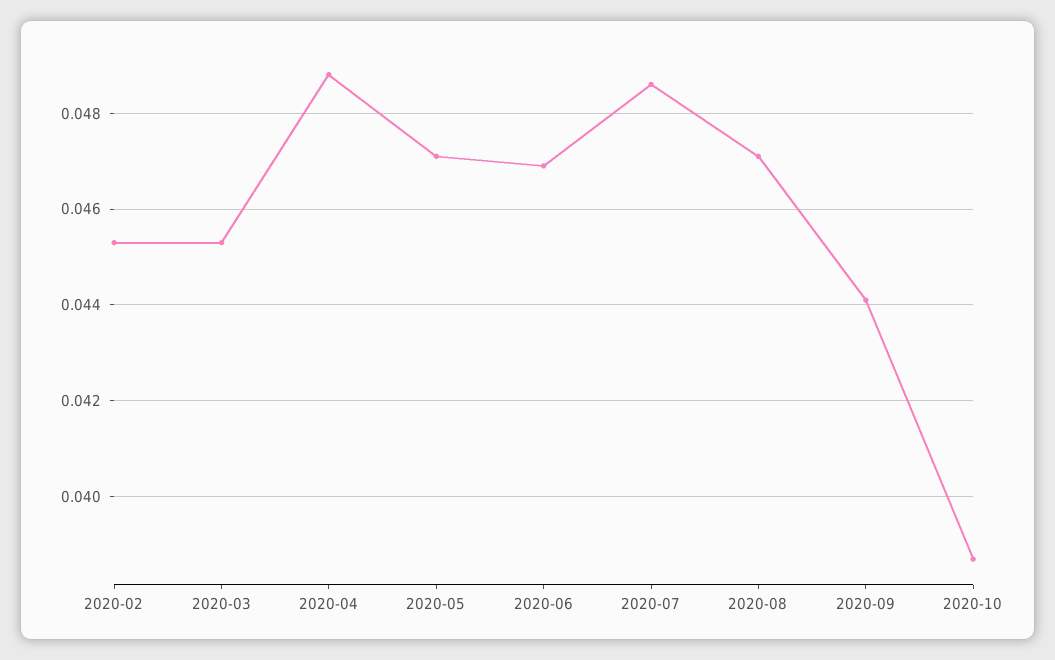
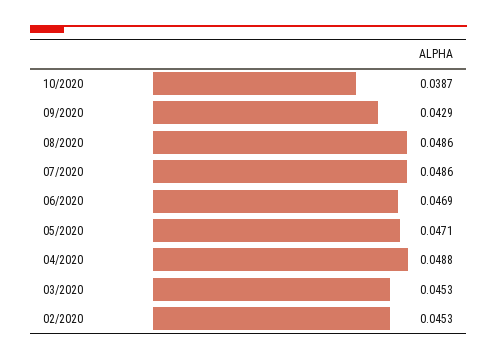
  {
    "2020-02": 0.0453,
    "2020-03": 0.0453,
    "2020-04": 0.0488,
    "2020-05": 0.0471,
    "2020-06": 0.0469,
    "2020-07": 0.0486,
-   "2020-08": 0.047,
+   "2020-08": 0.0486,
-   "2020-09": 0.044,
+   "2020-09": 0.0429,
    "2020-10": 0.0387
  }

